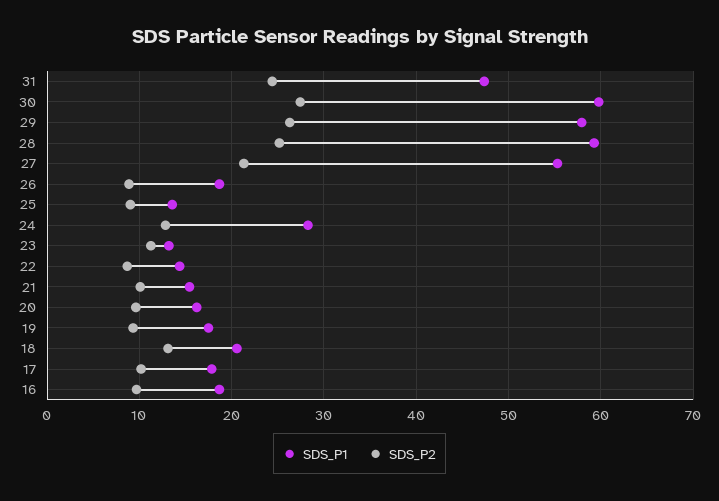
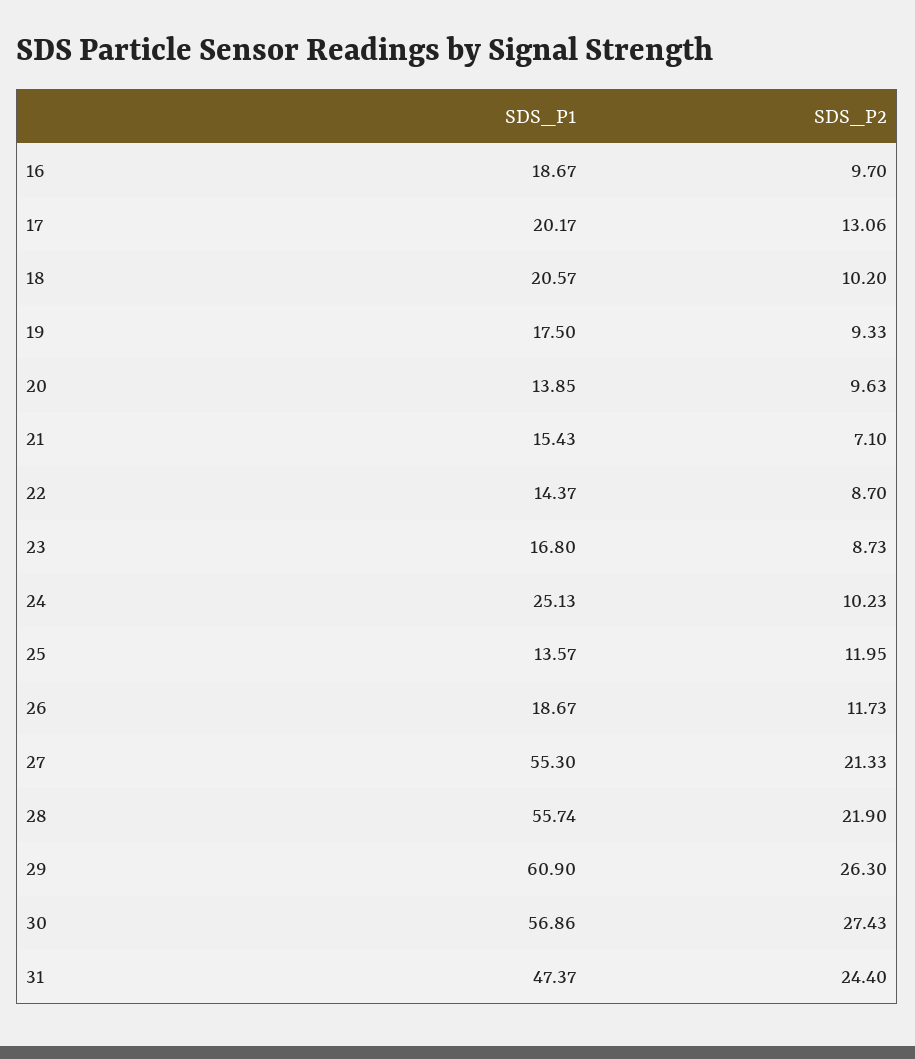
  {
    "SDS_P1": {
      "31": 47.37,
-     "30": 60,
+     "30": 56.86,
-     "29": 58,
+     "29": 60.9,
-     "28": 59,
+     "28": 55.74,
      "27": 55.3,
      "26": 18.67,
      "25": 13.57,
-     "24": 28,
+     "24": 25.13,
-     "23": 13,
+     "23": 16.8,
      "22": 14.37,
      "21": 15.43,
-     "20": 16,
+     "20": 13.85,
      "19": 17.5,
      "18": 20.57,
-     "17": 18,
+     "17": 20.17,
      "16": 18.67
    },
    "SDS_P2": {
      "31": 24.4,
      "30": 27.43,
      "29": 26.3,
-     "28": 25,
+     "28": 21.9,
      "27": 21.33,
-     "26": 9,
+     "26": 11.73,
-     "25": 9,
+     "25": 11.95,
-     "24": 13,
+     "24": 10.23,
-     "23": 11,
+     "23": 8.73,
      "22": 8.7,
-     "21": 10,
+     "21": 7.1,
      "20": 9.63,
      "19": 9.33,
-     "18": 13,
+     "18": 10.2,
-     "17": 10,
+     "17": 13.06,
      "16": 9.7
    }
  }

